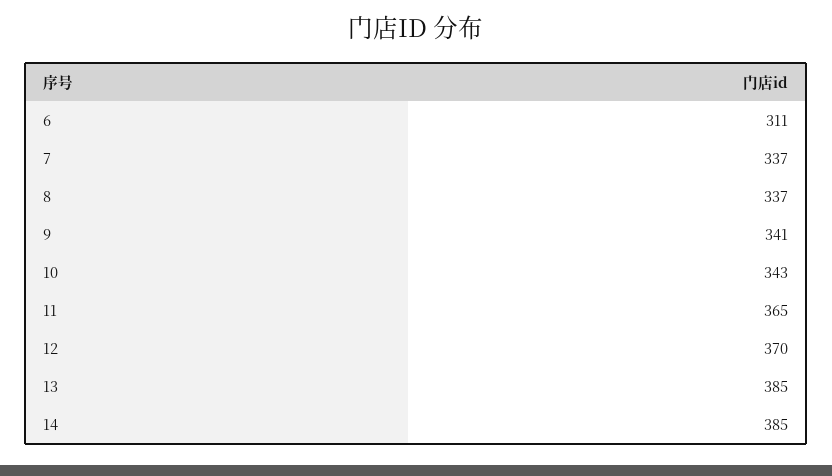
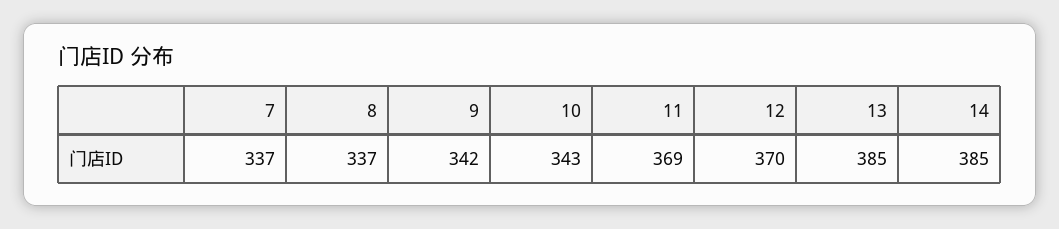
  {
-   "6": 311,
    "7": 337,
    "8": 337,
-   "9": 341,
+   "9": 342,
    "10": 343,
-   "11": 365,
+   "11": 369,
    "12": 370,
    "13": 385,
    "14": 385
  }

